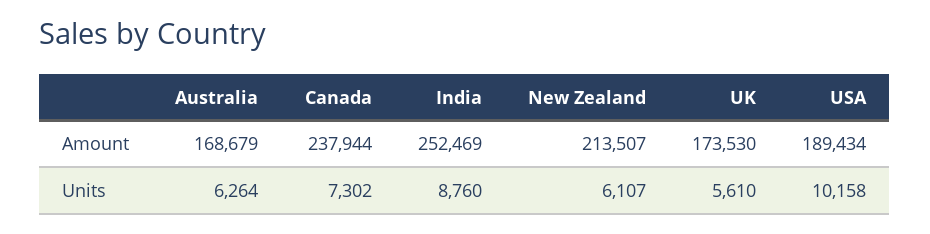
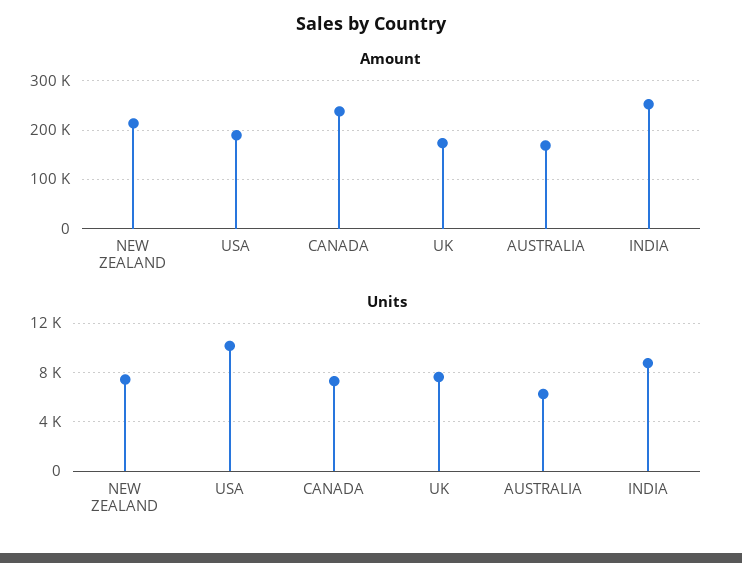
  {
    "Amount": {
      "Australia": 168679,
      "Canada": 237944,
      "India": 252469,
      "New Zealand": 213507,
      "UK": 173530,
      "USA": 189434
    },
    "Units": {
      "Australia": 6264,
      "Canada": 7302,
      "India": 8760,
-     "New Zealand": 6107,
+     "New Zealand": 7500,
-     "UK": 5610,
+     "UK": 7500,
      "USA": 10158
    }
  }

